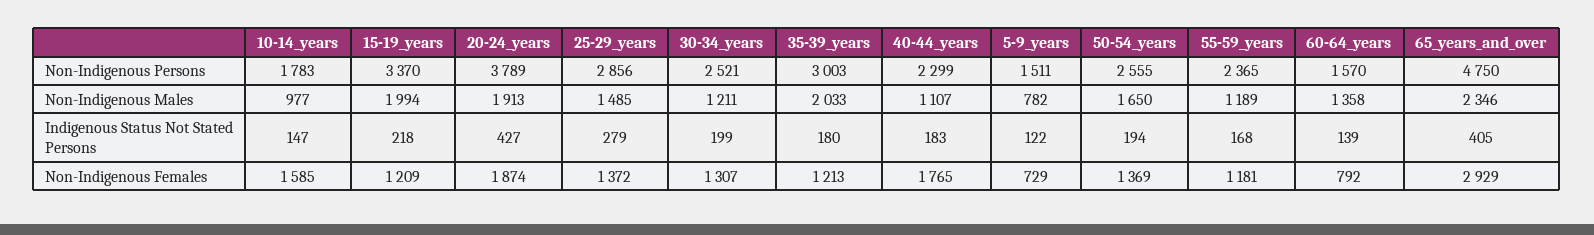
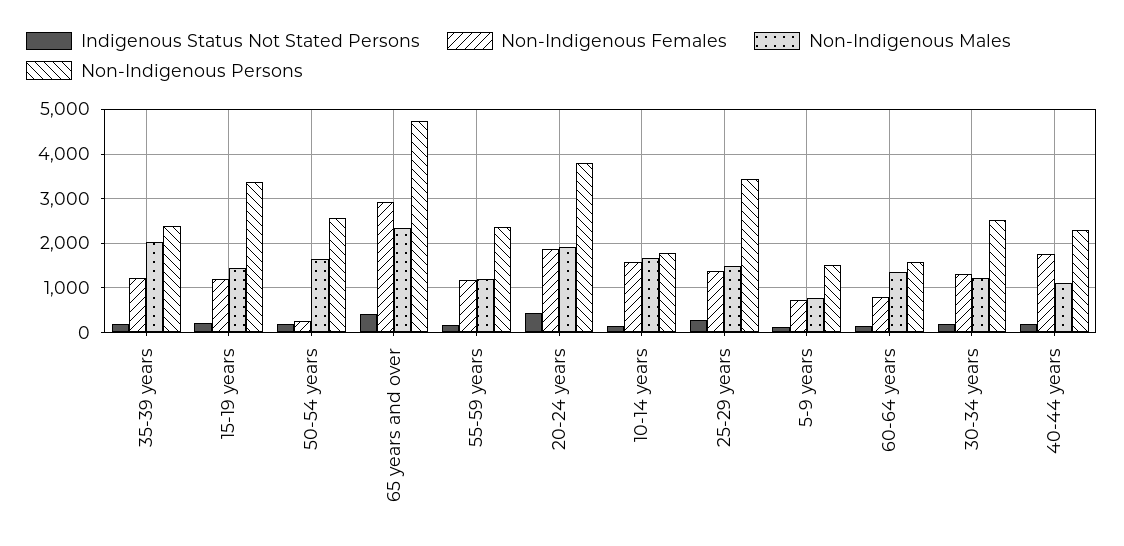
  {
    "Non-Indigenous Persons": {
      "10-14_years": 1783,
      "15-19_years": 3370,
      "20-24_years": 3789,
-     "25-29_years": 2856,
+     "25-29_years": 3400,
      "30-34_years": 2521,
-     "35-39_years": 3003,
+     "35-39_years": 2400,
      "40-44_years": 2299,
      "5-9_years": 1511,
      "50-54_years": 2555,
      "55-59_years": 2365,
      "60-64_years": 1570,
      "65_years_and_over": 4750
    },
    "Non-Indigenous Males": {
-     "10-14_years": 977,
+     "10-14_years": 1600,
-     "15-19_years": 1994,
+     "15-19_years": 1400,
      "20-24_years": 1913,
      "25-29_years": 1485,
      "30-34_years": 1211,
      "35-39_years": 2033,
      "40-44_years": 1107,
      "5-9_years": 782,
      "50-54_years": 1650,
      "55-59_years": 1189,
      "60-64_years": 1358,
      "65_years_and_over": 2346
    },
    "Indigenous Status Not Stated Persons": {
      "10-14_years": 147,
      "15-19_years": 218,
      "20-24_years": 427,
      "25-29_years": 279,
      "30-34_years": 199,
      "35-39_years": 180,
      "40-44_years": 183,
      "5-9_years": 122,
      "50-54_years": 194,
      "55-59_years": 168,
      "60-64_years": 139,
      "65_years_and_over": 405
    },
    "Non-Indigenous Females": {
      "10-14_years": 1585,
      "15-19_years": 1209,
      "20-24_years": 1874,
      "25-29_years": 1372,
      "30-34_years": 1307,
      "35-39_years": 1213,
      "40-44_years": 1765,
      "5-9_years": 729,
-     "50-54_years": 1369,
+     "50-54_years": 200,
      "55-59_years": 1181,
      "60-64_years": 792,
      "65_years_and_over": 2929
    }
  }

